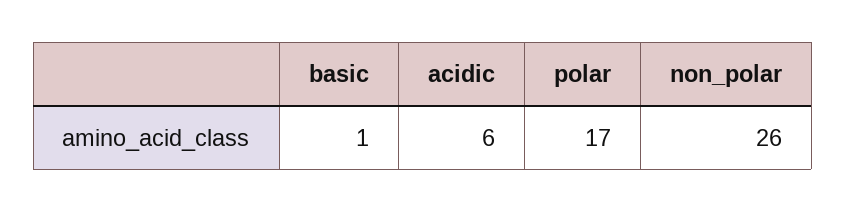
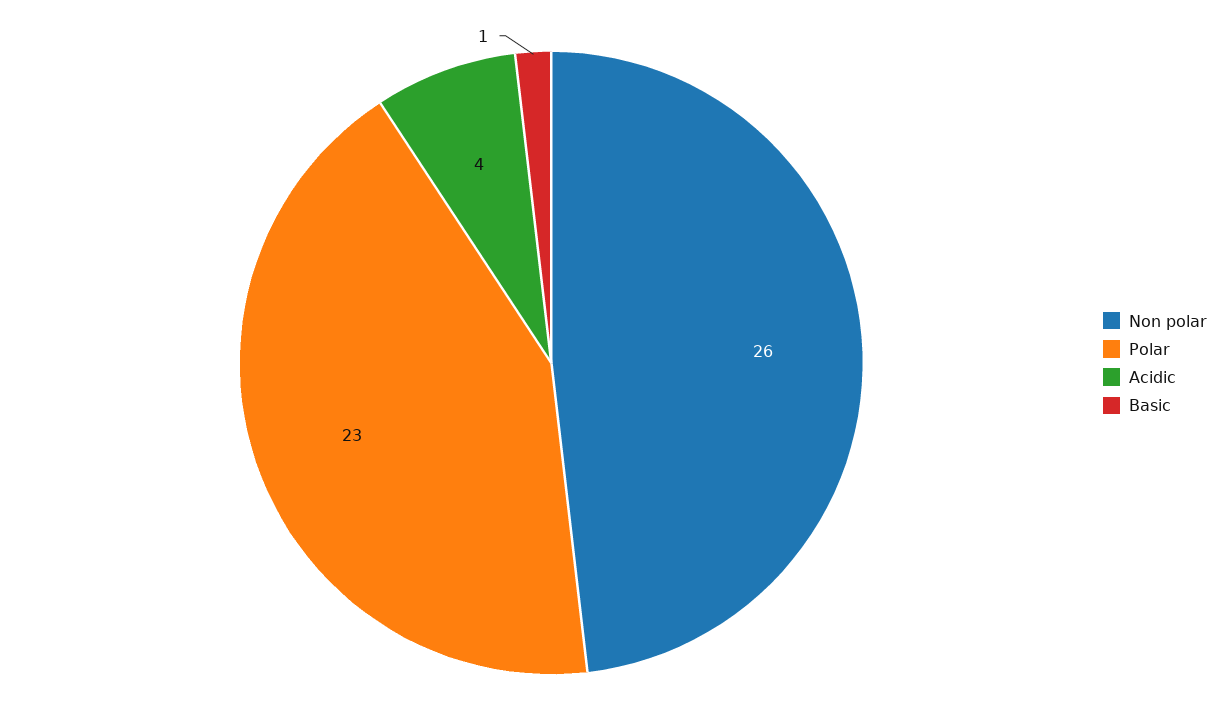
  {
    "basic": 1,
-   "acidic": 6,
+   "acidic": 4,
-   "polar": 17,
+   "polar": 23,
    "non_polar": 26
  }

